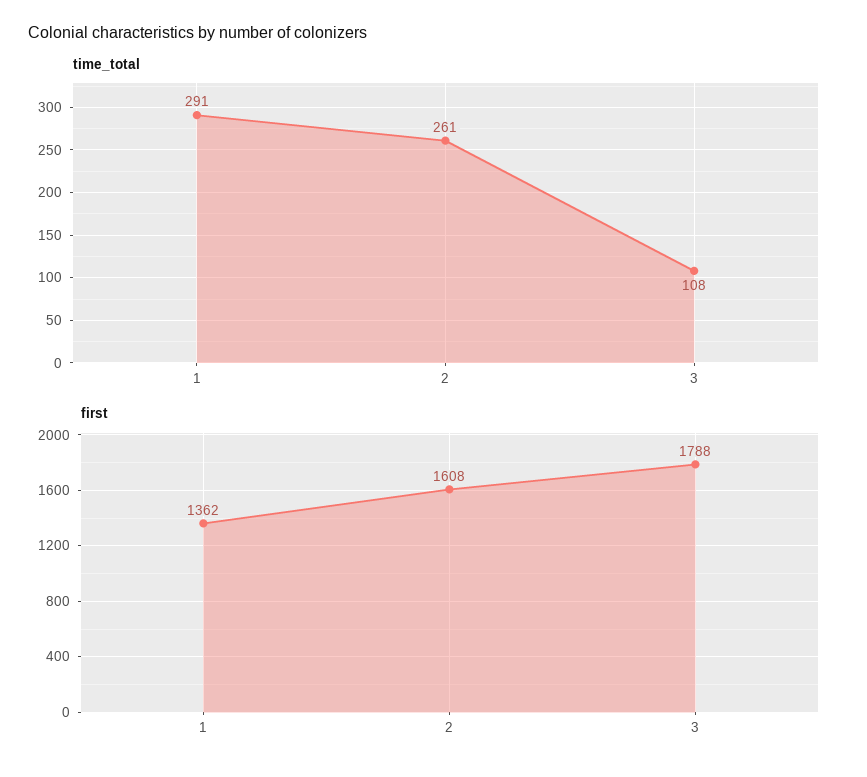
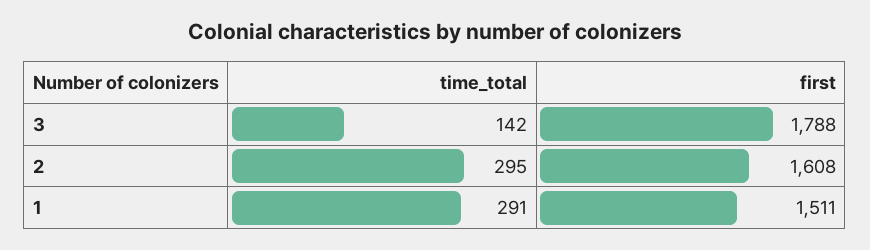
  {
    "time_total": {
      "1": 291,
-     "2": 261,
+     "2": 295,
-     "3": 108
+     "3": 142
    },
    "first": {
-     "1": 1362,
+     "1": 1511,
      "2": 1608,
      "3": 1788
    }
  }

